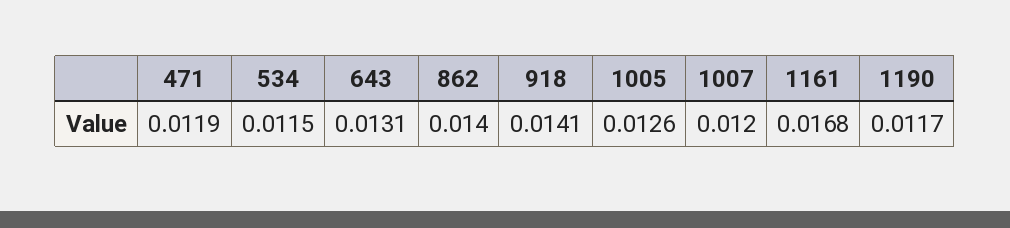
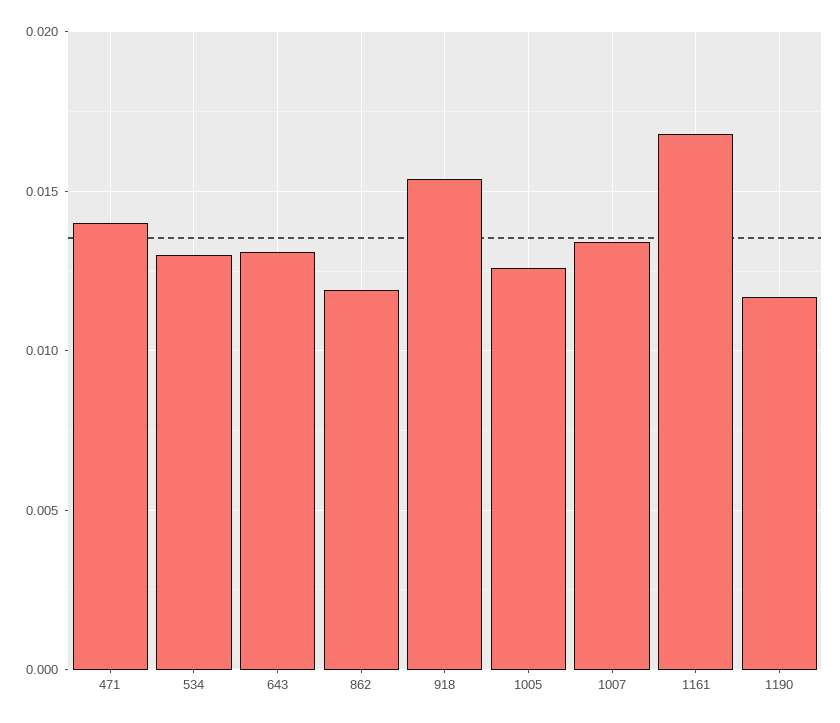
  {
-   "471": 0.0119,
+   "471": 0.014,
-   "534": 0.0115,
+   "534": 0.013,
    "643": 0.0131,
-   "862": 0.014,
+   "862": 0.012,
-   "918": 0.0141,
+   "918": 0.0155,
    "1005": 0.0126,
-   "1007": 0.012,
+   "1007": 0.0135,
    "1161": 0.0168,
    "1190": 0.0117
  }

